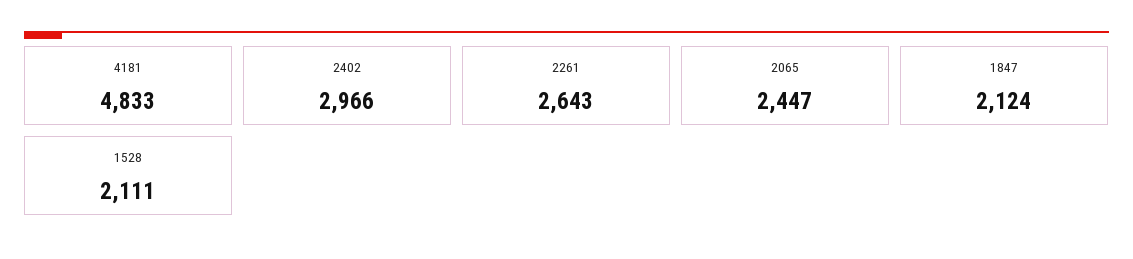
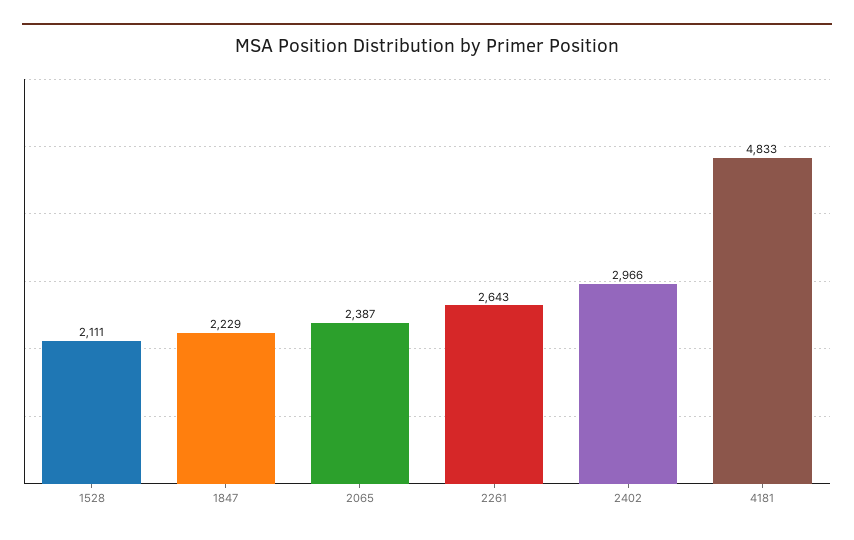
  {
    "4181": 4833,
    "2402": 2966,
    "2261": 2643,
-   "2065": 2447,
+   "2065": 2387,
-   "1847": 2124,
+   "1847": 2229,
    "1528": 2111
  }

